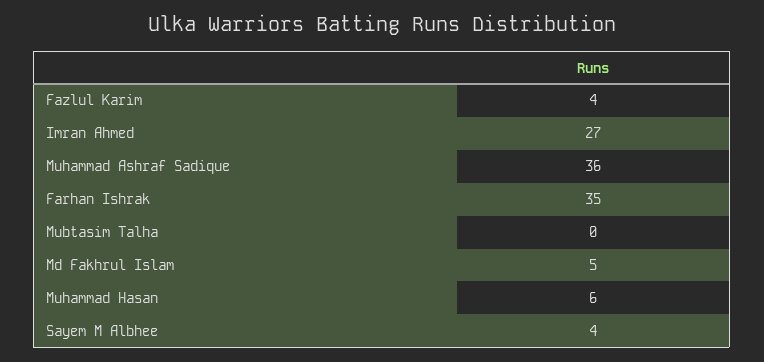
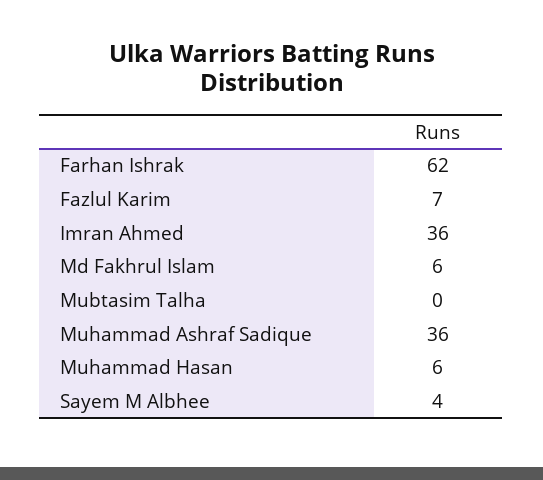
  {
-   "Fazlul Karim": 4,
+   "Fazlul Karim": 7,
-   "Imran Ahmed": 27,
+   "Imran Ahmed": 36,
    "Muhammad Ashraf Sadique": 36,
-   "Farhan Ishrak": 35,
+   "Farhan Ishrak": 62,
    "Mubtasim Talha": 0,
-   "Md Fakhrul Islam": 5,
+   "Md Fakhrul Islam": 6,
    "Muhammad Hasan": 6,
    "Sayem M Albhee": 4
  }

